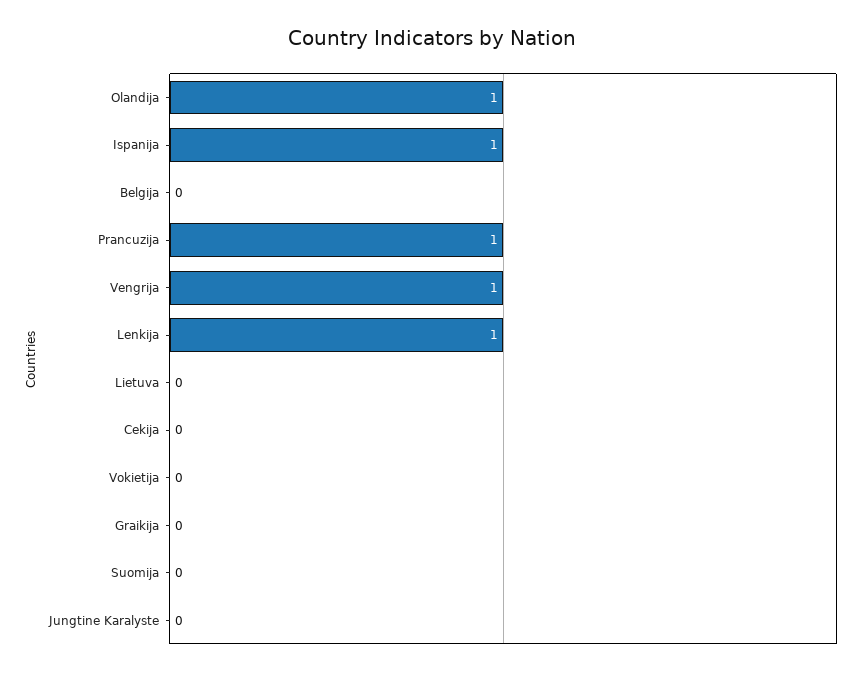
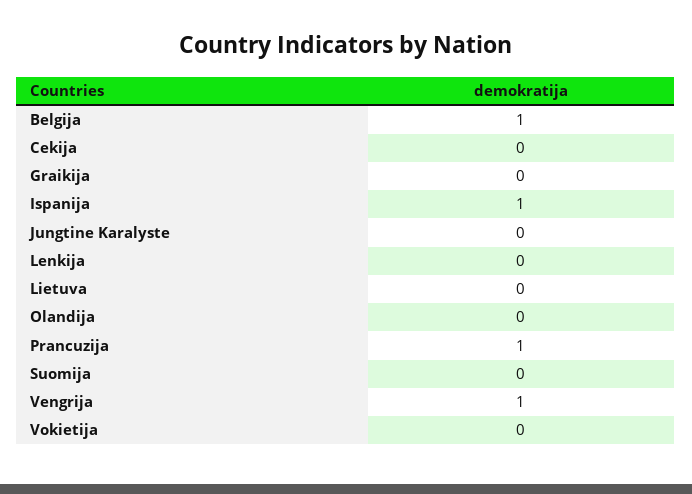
  {
-   "Olandija": 1,
+   "Olandija": 0,
    "Ispanija": 1,
-   "Belgija": 0,
+   "Belgija": 1,
    "Prancuzija": 1,
    "Vengrija": 1,
-   "Lenkija": 1,
+   "Lenkija": 0,
    "Lietuva": 0,
    "Cekija": 0,
    "Vokietija": 0,
    "Graikija": 0,
    "Suomija": 0,
    "Jungtine Karalyste": 0
  }

